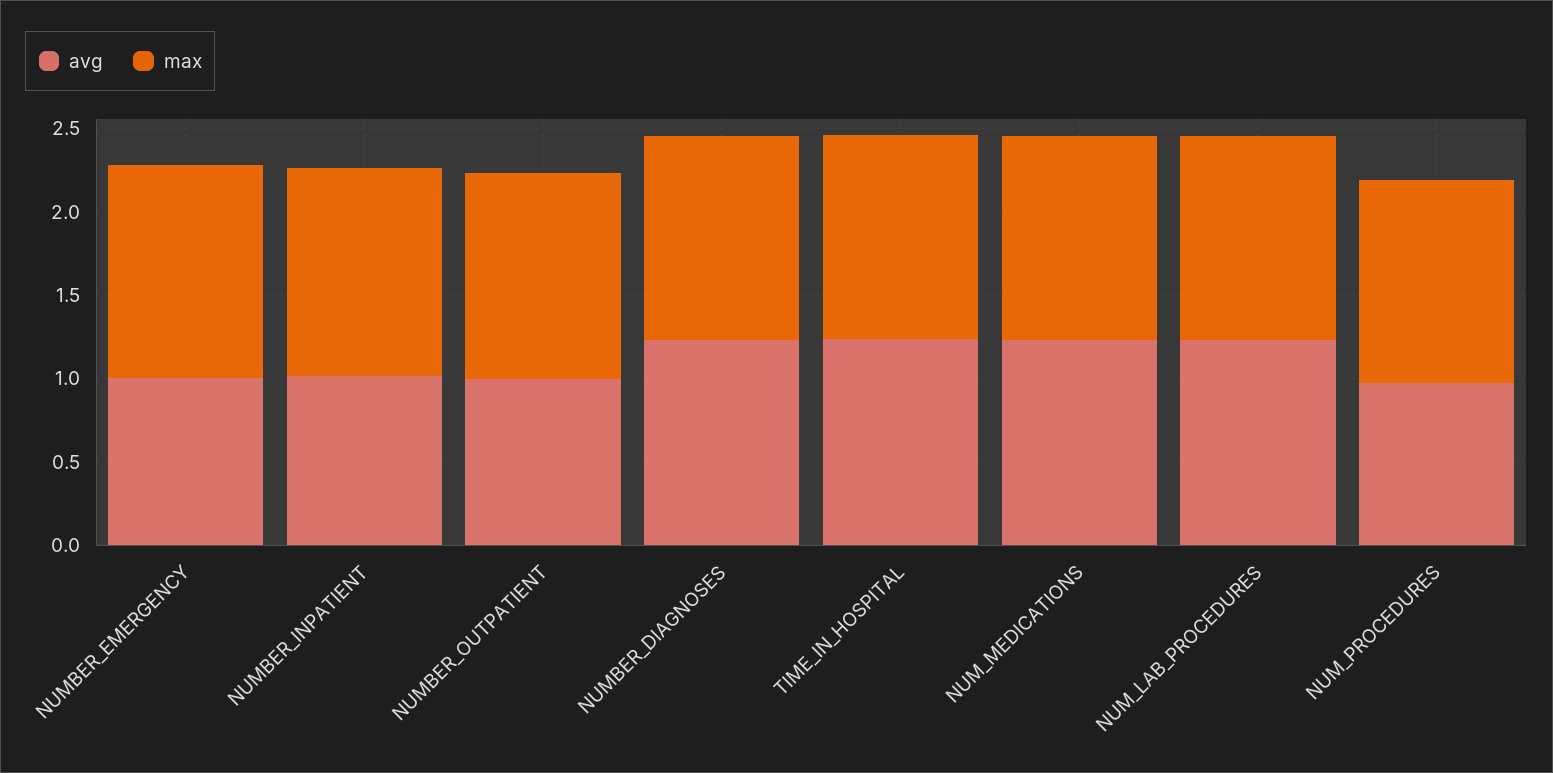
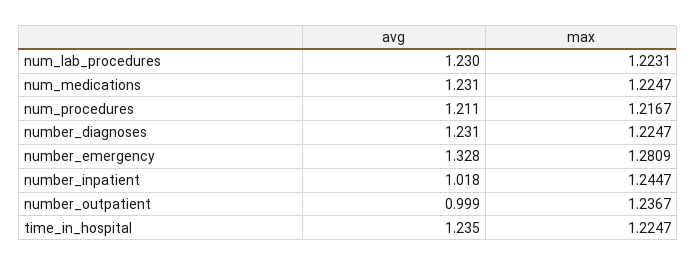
  {
    "avg": {
-     "NUMBER_EMERGENCY": 1,
+     "NUMBER_EMERGENCY": 1.328,
      "NUMBER_INPATIENT": 1.018,
      "NUMBER_OUTPATIENT": 0.999,
      "NUMBER_DIAGNOSES": 1.231,
      "TIME_IN_HOSPITAL": 1.235,
      "NUM_MEDICATIONS": 1.231,
      "NUM_LAB_PROCEDURES": 1.23,
-     "NUM_PROCEDURES": 1
+     "NUM_PROCEDURES": 1.211
    },
    "max": {
      "NUMBER_EMERGENCY": 1.2809,
      "NUMBER_INPATIENT": 1.2447,
      "NUMBER_OUTPATIENT": 1.2367,
      "NUMBER_DIAGNOSES": 1.2247,
      "TIME_IN_HOSPITAL": 1.2247,
      "NUM_MEDICATIONS": 1.2247,
      "NUM_LAB_PROCEDURES": 1.2231,
      "NUM_PROCEDURES": 1.2167
    }
  }

